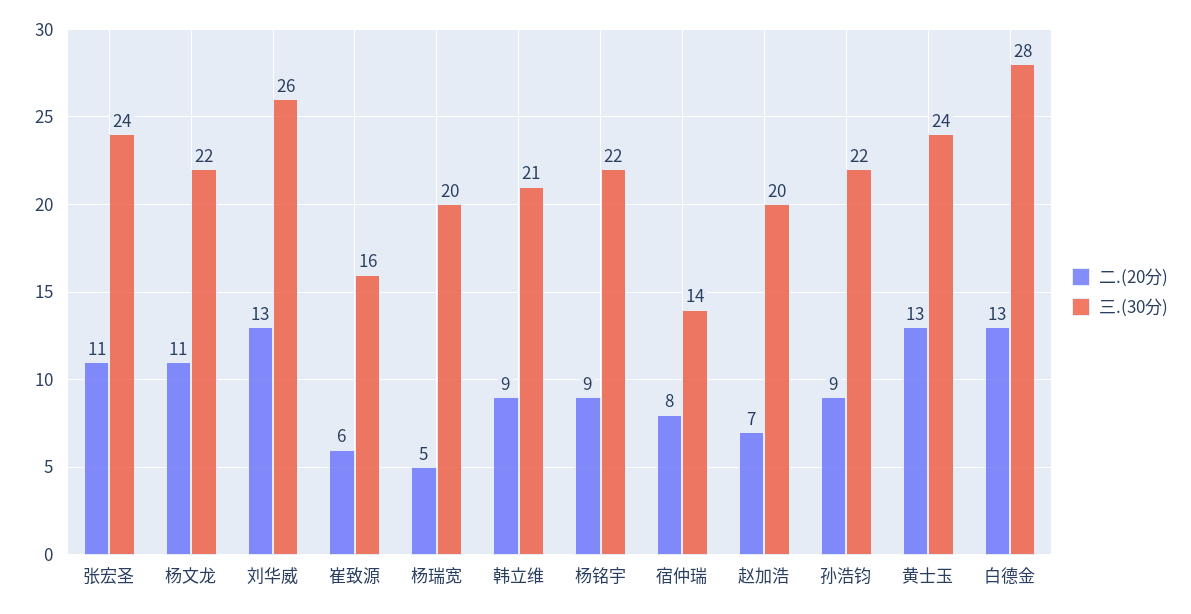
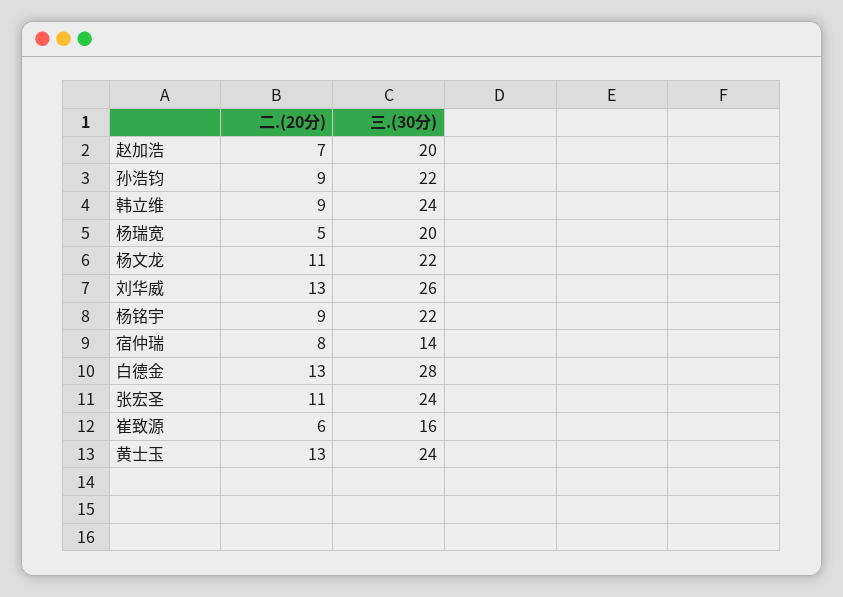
  {
    "二.(20分)": {
      "张宏圣": 11,
      "杨文龙": 11,
      "刘华威": 13,
      "崔致源": 6,
      "杨瑞宽": 5,
      "韩立维": 9,
      "杨铭宇": 9,
      "宿仲瑞": 8,
      "赵加浩": 7,
      "孙浩钧": 9,
      "黄士玉": 13,
      "白德金": 13
    },
    "三.(30分)": {
      "张宏圣": 24,
      "杨文龙": 22,
      "刘华威": 26,
      "崔致源": 16,
      "杨瑞宽": 20,
-     "韩立维": 21,
+     "韩立维": 24,
      "杨铭宇": 22,
      "宿仲瑞": 14,
      "赵加浩": 20,
      "孙浩钧": 22,
      "黄士玉": 24,
      "白德金": 28
    }
  }

